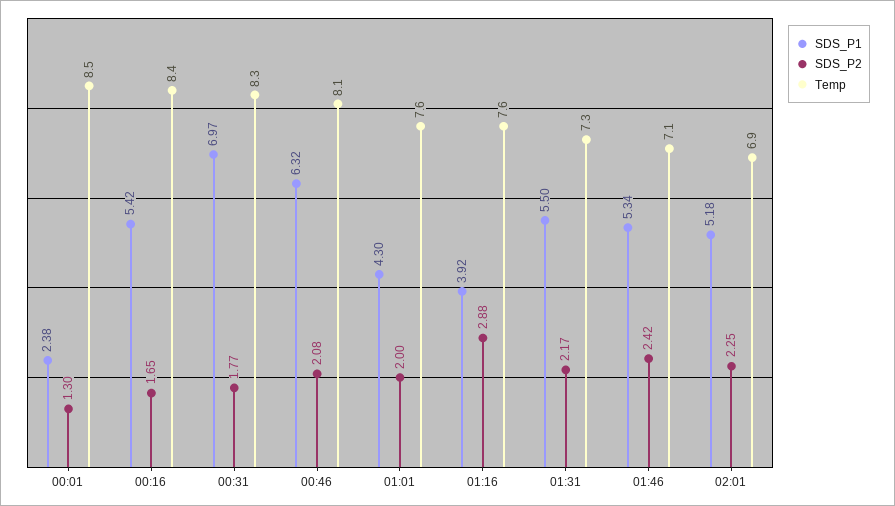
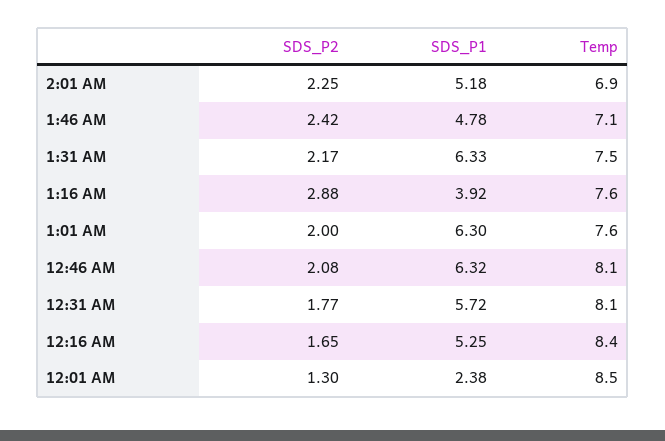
  {
    "SDS_P1": {
      "00:01": 2.38,
-     "00:16": 5.42,
+     "00:16": 5.25,
-     "00:31": 6.97,
+     "00:31": 5.72,
      "00:46": 6.32,
-     "01:01": 4.3,
+     "01:01": 6.3,
      "01:16": 3.92,
-     "01:31": 5.5,
+     "01:31": 6.33,
-     "01:46": 5.34,
+     "01:46": 4.78,
      "02:01": 5.18
    },
    "SDS_P2": {
      "00:01": 1.3,
      "00:16": 1.65,
      "00:31": 1.77,
      "00:46": 2.08,
      "01:01": 2,
      "01:16": 2.88,
      "01:31": 2.17,
      "01:46": 2.42,
      "02:01": 2.25
    },
    "Temp": {
      "00:01": 8.5,
      "00:16": 8.4,
-     "00:31": 8.3,
+     "00:31": 8.1,
      "00:46": 8.1,
      "01:01": 7.6,
      "01:16": 7.6,
-     "01:31": 7.3,
+     "01:31": 7.5,
      "01:46": 7.1,
      "02:01": 6.9
    }
  }

